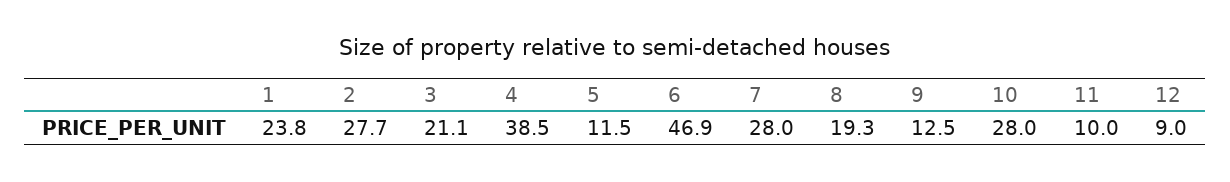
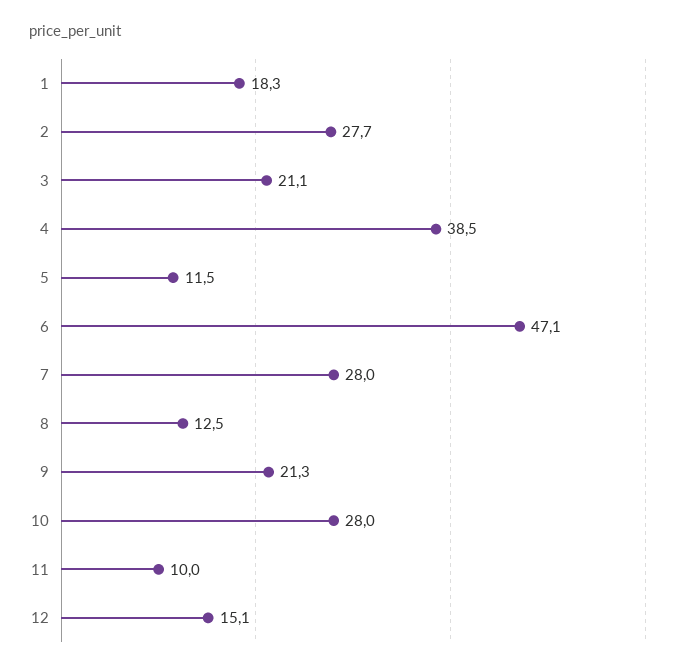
  {
-   "1": 23.8,
+   "1": 18.3,
    "2": 27.7,
    "3": 21.1,
    "4": 38.5,
    "5": 11.5,
-   "6": 46.9,
+   "6": 47.1,
    "7": 28,
-   "8": 19.3,
+   "8": 12.5,
-   "9": 12.5,
+   "9": 21.3,
    "10": 28,
    "11": 10,
-   "12": 9
+   "12": 15.1
  }

